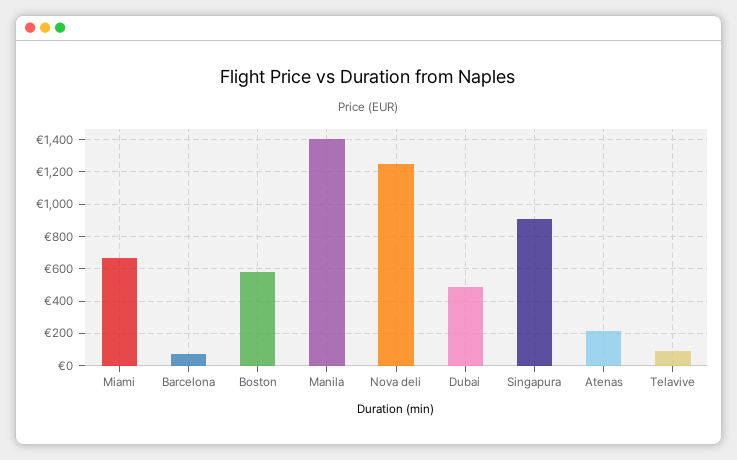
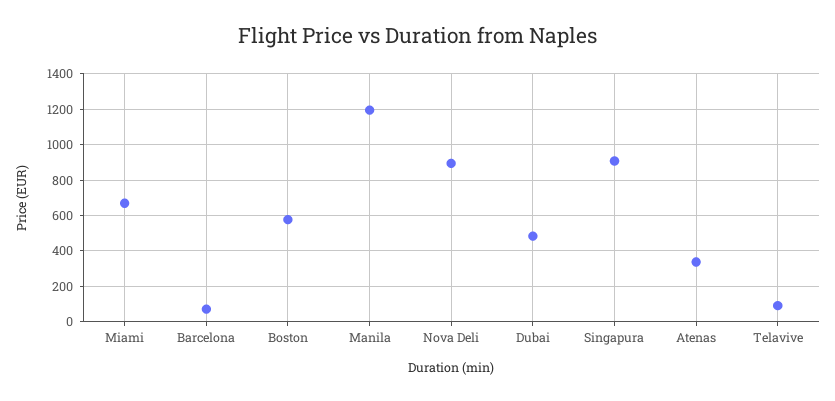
  {
    "Miami": 650,
    "Barcelona": 50,
    "Boston": 600,
-   "Manila": 1400,
+   "Manila": 1200,
-   "Nova deli": 1250,
+   "Nova deli": 900,
    "Dubai": 500,
    "Singapura": 900,
-   "Atenas": 200,
+   "Atenas": 350,
    "Telavive": 100
  }

